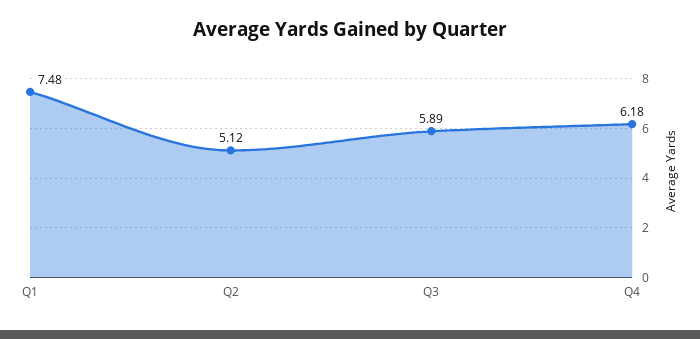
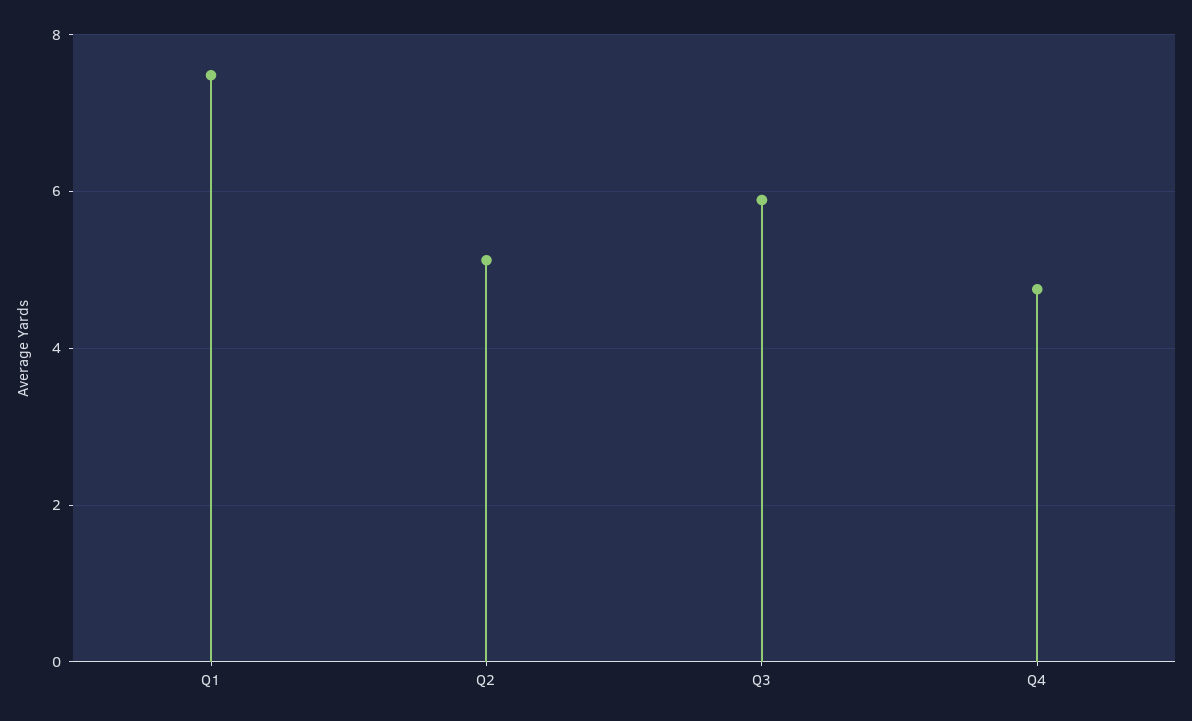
  {
    "Q1": 7.48,
    "Q2": 5.12,
    "Q3": 5.89,
-   "Q4": 6.18
+   "Q4": 4.8
  }

